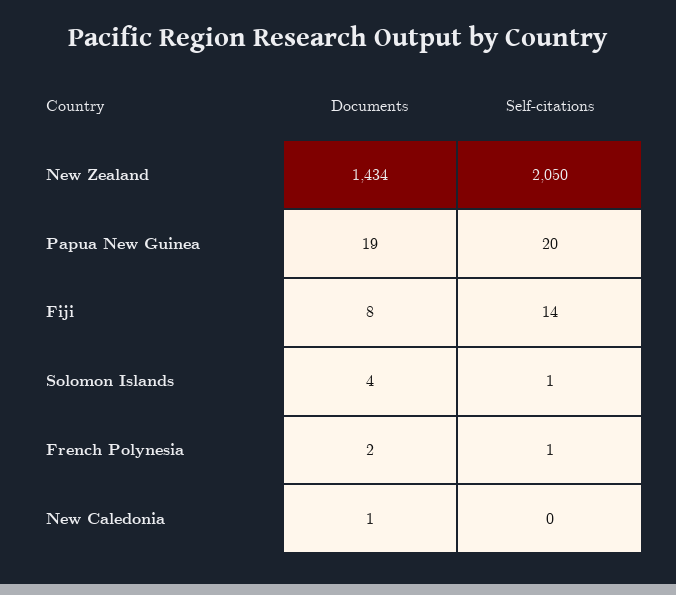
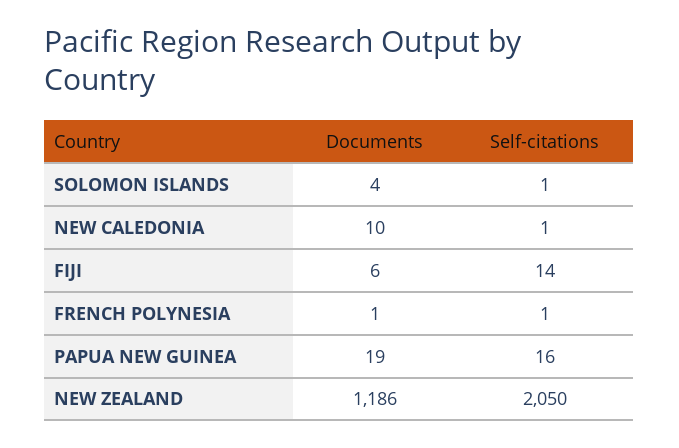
  {
    "Documents": {
-     "New Zealand": 1434,
+     "New Zealand": 1186,
      "Papua New Guinea": 19,
-     "Fiji": 8,
+     "Fiji": 6,
      "Solomon Islands": 4,
-     "French Polynesia": 2,
+     "French Polynesia": 1,
-     "New Caledonia": 1
+     "New Caledonia": 10
    },
    "Self-citations": {
      "New Zealand": 2050,
-     "Papua New Guinea": 20,
+     "Papua New Guinea": 16,
      "Fiji": 14,
      "Solomon Islands": 1,
      "French Polynesia": 1,
-     "New Caledonia": 0
+     "New Caledonia": 1
    }
  }

